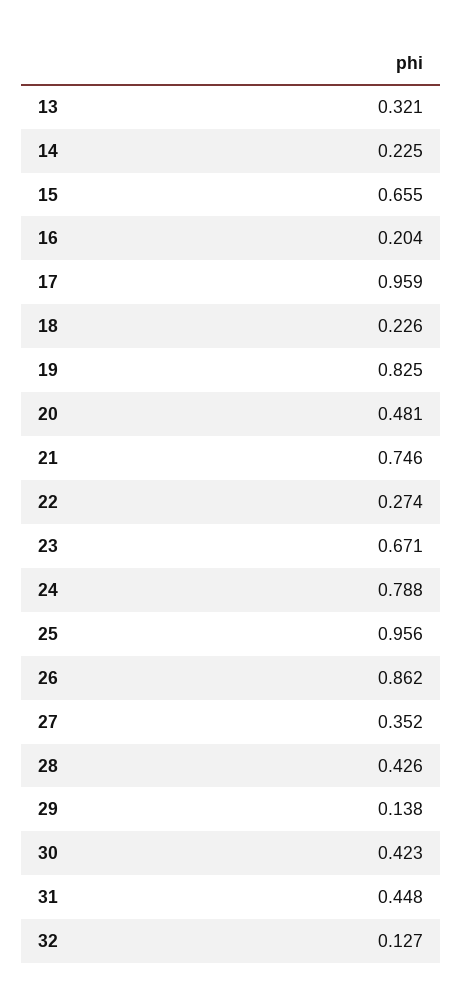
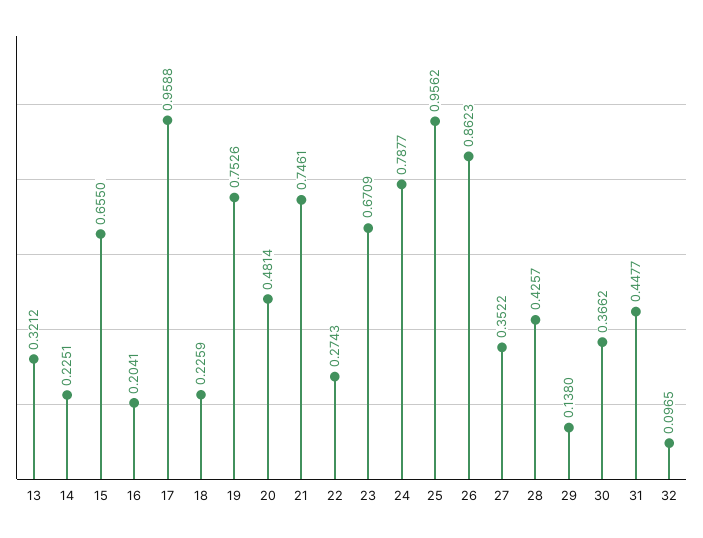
  {
    "13": 0.3212,
    "14": 0.2251,
    "15": 0.655,
    "16": 0.2041,
    "17": 0.9588,
    "18": 0.2259,
-   "19": 0.825,
+   "19": 0.7526,
    "20": 0.4814,
    "21": 0.7461,
    "22": 0.2743,
    "23": 0.6709,
    "24": 0.7877,
    "25": 0.9562,
    "26": 0.8623,
    "27": 0.3522,
    "28": 0.4257,
    "29": 0.138,
-   "30": 0.423,
+   "30": 0.3662,
    "31": 0.4477,
-   "32": 0.127
+   "32": 0.0965
  }

